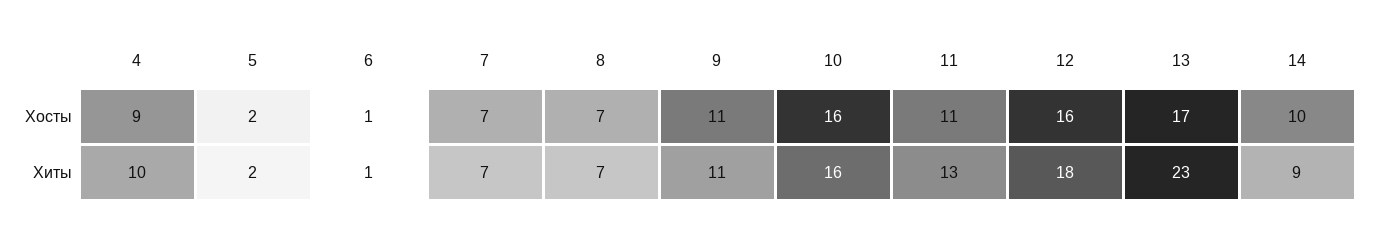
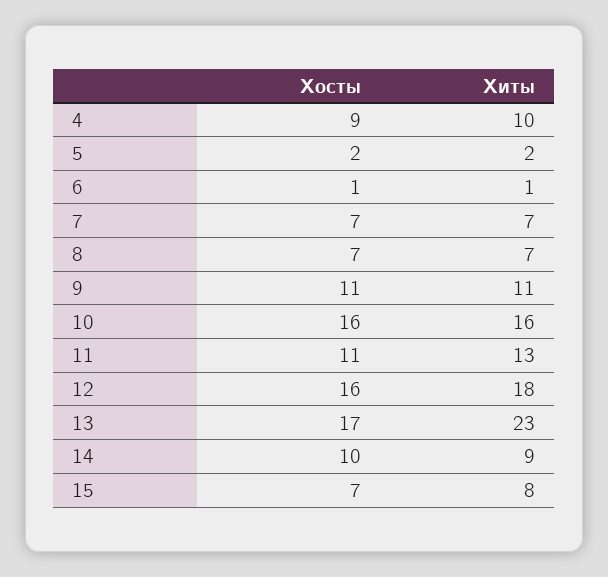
  {
    "4": {
      "Хосты": 9,
      "Хиты": 10
    },
    "5": {
      "Хосты": 2,
      "Хиты": 2
    },
    "6": {
      "Хосты": 1,
      "Хиты": 1
    },
    "7": {
      "Хосты": 7,
      "Хиты": 7
    },
    "8": {
      "Хосты": 7,
      "Хиты": 7
    },
    "9": {
      "Хосты": 11,
      "Хиты": 11
    },
    "10": {
      "Хосты": 16,
      "Хиты": 16
    },
    "11": {
      "Хосты": 11,
      "Хиты": 13
    },
    "12": {
      "Хосты": 16,
      "Хиты": 18
    },
    "13": {
      "Хосты": 17,
      "Хиты": 23
    },
    "14": {
      "Хосты": 10,
      "Хиты": 9
-   }
+   },
+   "15": {
+     "Хосты": 7,
+     "Хиты": 8
+   }
  }

